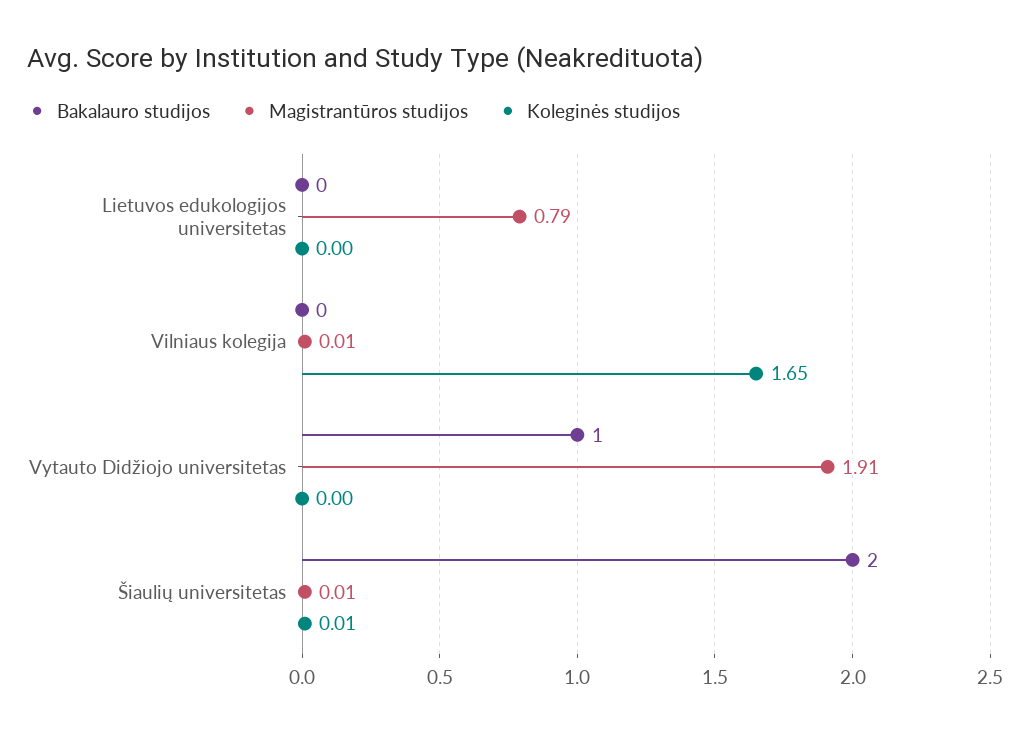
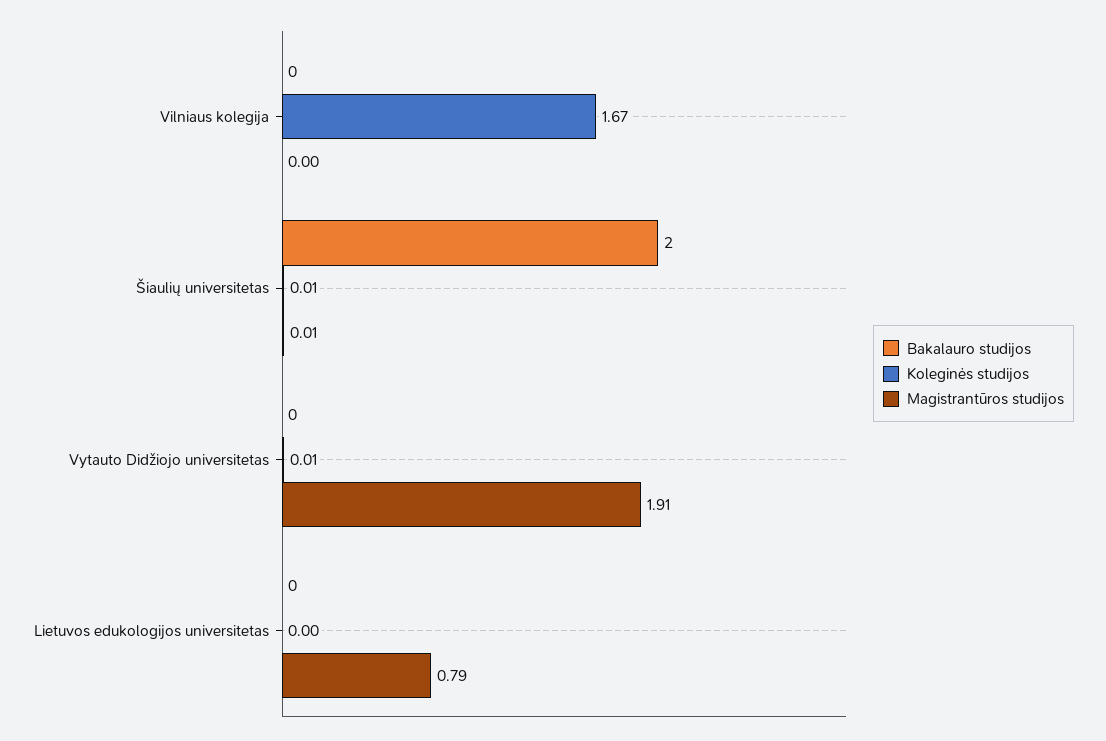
  {
    "Bakalauro studijos": {
      "Lietuvos edukologijos universitetas": 0,
      "Vilniaus kolegija": 0,
-     "Vytauto Didžiojo universitetas": 1,
+     "Vytauto Didžiojo universitetas": 0,
      "Šiaulių universitetas": 2
    },
    "Magistrantūros studijos": {
      "Lietuvos edukologijos universitetas": 0.79,
-     "Vilniaus kolegija": 0.01,
+     "Vilniaus kolegija": 0,
      "Vytauto Didžiojo universitetas": 1.91,
      "Šiaulių universitetas": 0.01
    },
    "Koleginės studijos": {
      "Lietuvos edukologijos universitetas": 0,
-     "Vilniaus kolegija": 1.65,
+     "Vilniaus kolegija": 1.67,
-     "Vytauto Didžiojo universitetas": 0,
+     "Vytauto Didžiojo universitetas": 0.01,
      "Šiaulių universitetas": 0.01
    }
  }

